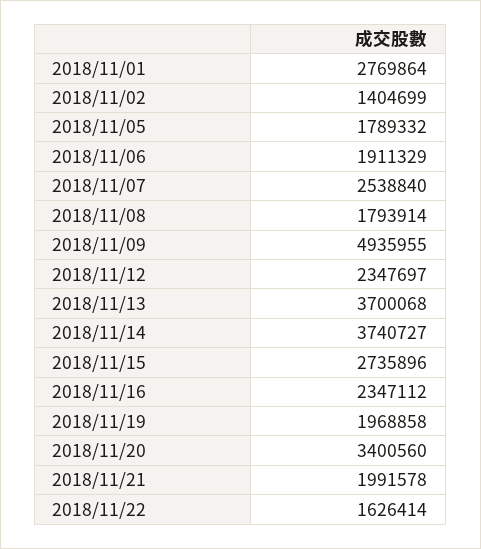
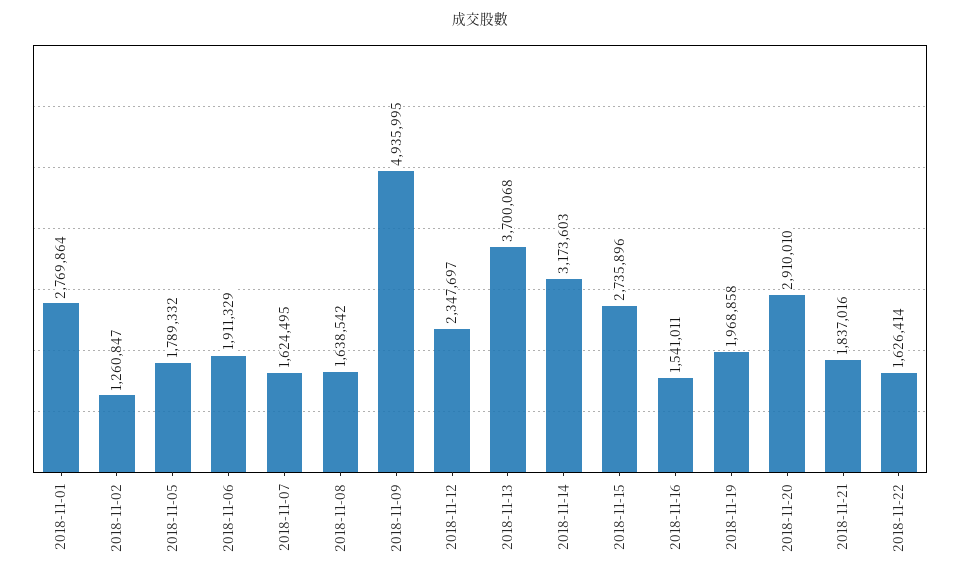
  {
    "2018/11/01": 2769864,
-   "2018/11/02": 1404699,
+   "2018/11/02": 1260847,
    "2018/11/05": 1789332,
    "2018/11/06": 1911329,
-   "2018/11/07": 2538840,
+   "2018/11/07": 1624495,
-   "2018/11/08": 1793914,
+   "2018/11/08": 1638542,
-   "2018/11/09": 4935955,
+   "2018/11/09": 4935995,
    "2018/11/12": 2347697,
    "2018/11/13": 3700068,
-   "2018/11/14": 3740727,
+   "2018/11/14": 3173603,
    "2018/11/15": 2735896,
-   "2018/11/16": 2347112,
+   "2018/11/16": 1541011,
    "2018/11/19": 1968858,
-   "2018/11/20": 3400560,
+   "2018/11/20": 2910010,
-   "2018/11/21": 1991578,
+   "2018/11/21": 1837016,
    "2018/11/22": 1626414
  }

